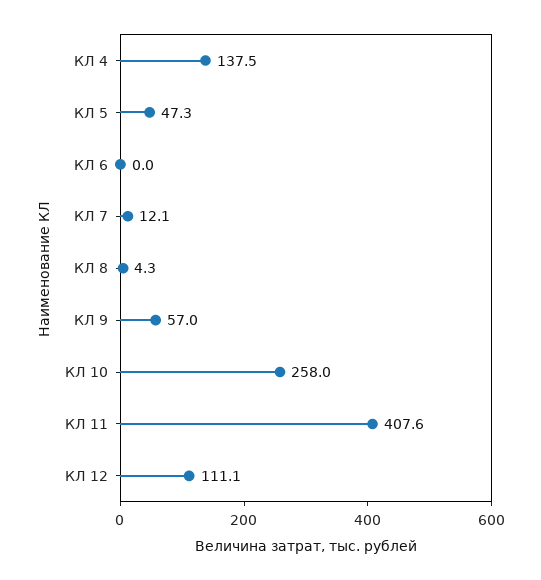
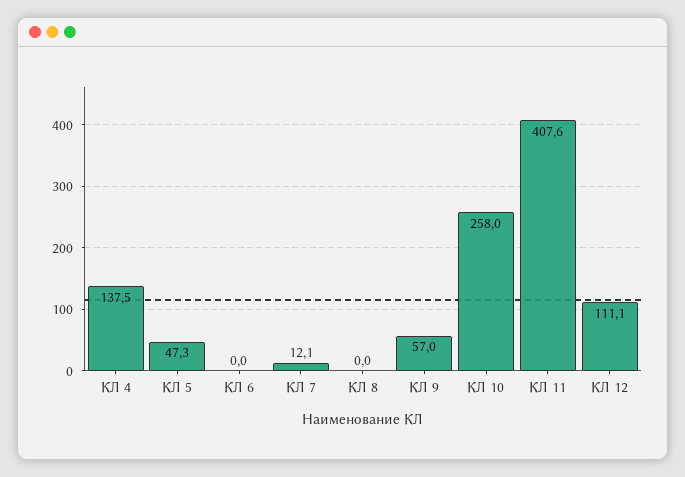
  {
    "КЛ 4": 137.5,
    "КЛ 5": 47.3,
    "КЛ 6": 0,
    "КЛ 7": 12.1,
-   "КЛ 8": 4.3,
+   "КЛ 8": 0,
    "КЛ 9": 57,
    "КЛ 10": 258,
    "КЛ 11": 407.6,
    "КЛ 12": 111.1
  }

